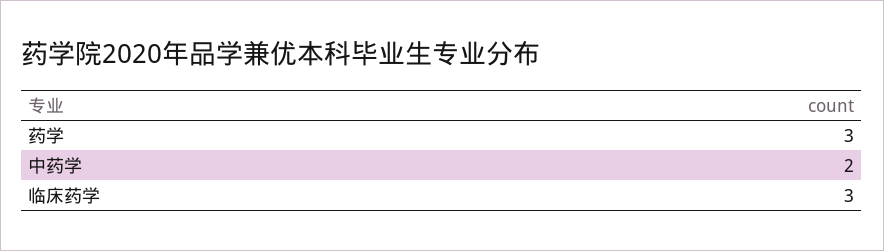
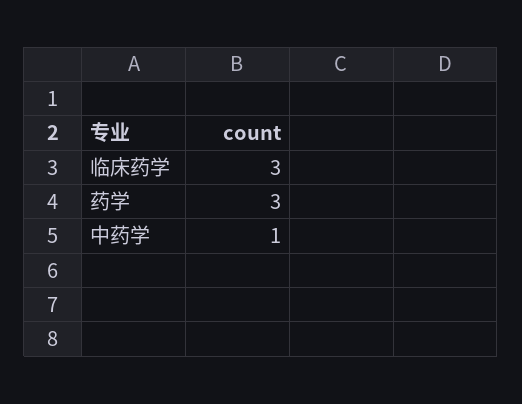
  {
    "药学": 3,
-   "中药学": 2,
+   "中药学": 1,
    "临床药学": 3
  }

